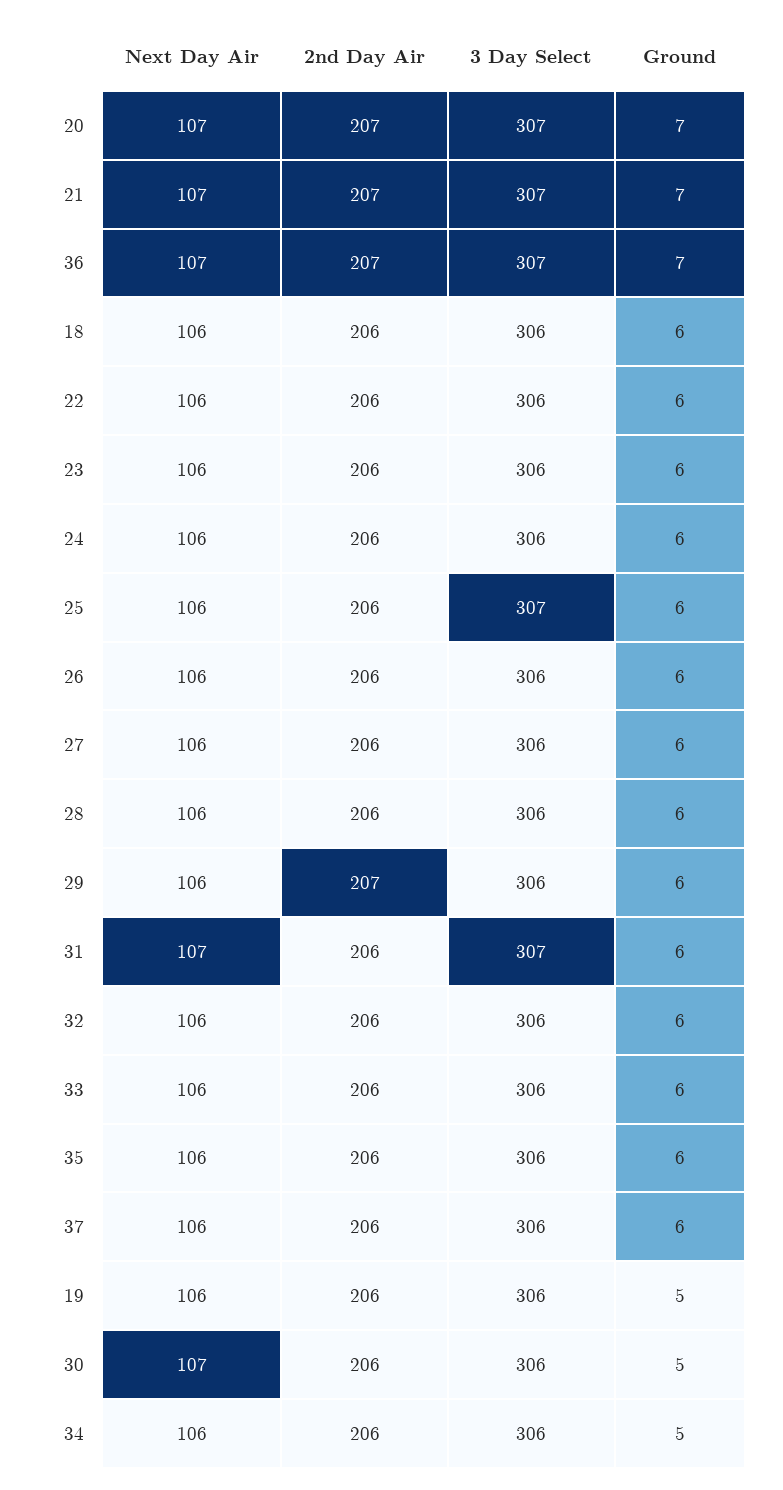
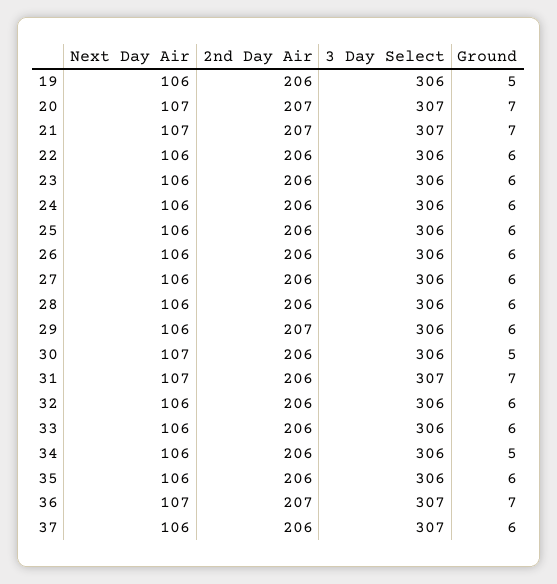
  {
    "Next Day Air": {
      "20": 107,
      "21": 107,
      "36": 107,
-     "18": 106,
      "22": 106,
      "23": 106,
      "24": 106,
      "25": 106,
      "26": 106,
      "27": 106,
      "28": 106,
      "29": 106,
      "31": 107,
      "32": 106,
      "33": 106,
      "35": 106,
      "37": 106,
      "19": 106,
      "30": 107,
      "34": 106
    },
    "2nd Day Air": {
      "20": 207,
      "21": 207,
      "36": 207,
-     "18": 206,
      "22": 206,
      "23": 206,
      "24": 206,
      "25": 206,
      "26": 206,
      "27": 206,
      "28": 206,
      "29": 207,
      "31": 206,
      "32": 206,
      "33": 206,
      "35": 206,
      "37": 206,
      "19": 206,
      "30": 206,
      "34": 206
    },
    "3 Day Select": {
      "20": 307,
      "21": 307,
      "36": 307,
-     "18": 306,
      "22": 306,
      "23": 306,
      "24": 306,
-     "25": 307,
+     "25": 306,
      "26": 306,
      "27": 306,
      "28": 306,
      "29": 306,
      "31": 307,
      "32": 306,
      "33": 306,
      "35": 306,
-     "37": 306,
+     "37": 307,
      "19": 306,
      "30": 306,
      "34": 306
    },
    "Ground": {
      "20": 7,
      "21": 7,
      "36": 7,
-     "18": 6,
      "22": 6,
      "23": 6,
      "24": 6,
      "25": 6,
      "26": 6,
      "27": 6,
      "28": 6,
      "29": 6,
-     "31": 6,
+     "31": 7,
      "32": 6,
      "33": 6,
      "35": 6,
      "37": 6,
      "19": 5,
      "30": 5,
      "34": 5
    }
  }

